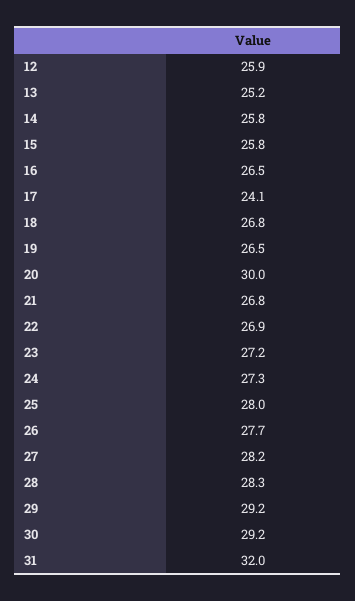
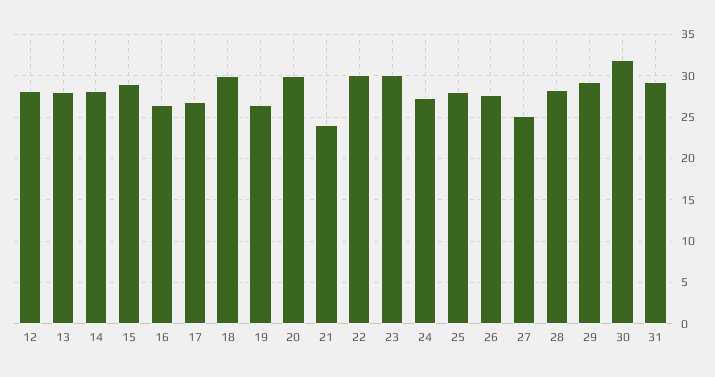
  {
-   "12": 25.9,
+   "12": 28,
-   "13": 25.2,
+   "13": 28,
-   "14": 25.8,
+   "14": 28,
-   "15": 25.8,
+   "15": 29,
    "16": 26.5,
-   "17": 24.1,
+   "17": 27,
-   "18": 26.8,
+   "18": 30,
    "19": 26.5,
    "20": 30,
-   "21": 26.8,
+   "21": 24,
-   "22": 26.9,
+   "22": 30,
-   "23": 27.2,
+   "23": 30,
    "24": 27.3,
    "25": 28,
    "26": 27.7,
-   "27": 28.2,
+   "27": 25,
    "28": 28.3,
    "29": 29.2,
-   "30": 29.2,
+   "30": 32,
-   "31": 32
+   "31": 29
  }

